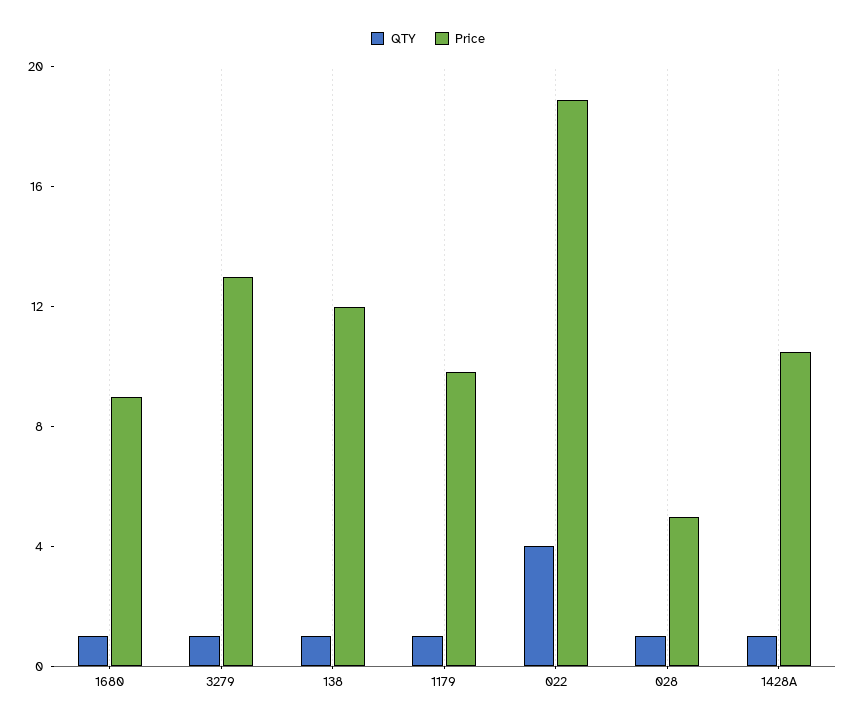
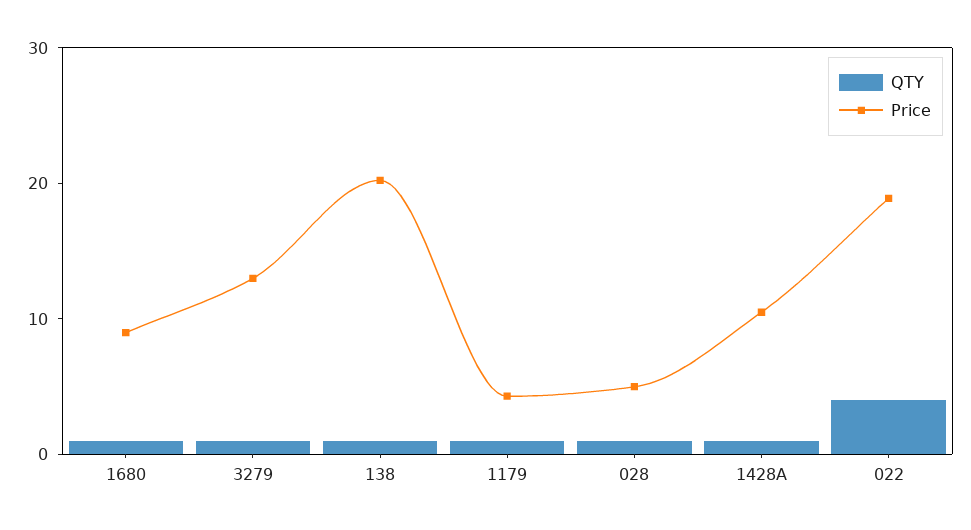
  {
    "QTY": {
      "1680": 1,
      "3279": 1,
      "138": 1,
      "1179": 1,
      "022": 4,
      "028": 1,
      "1428A": 1
    },
    "Price": {
      "1680": 9,
      "3279": 13,
-     "138": 12,
+     "138": 20,
-     "1179": 10,
+     "1179": 4,
      "022": 19,
      "028": 5,
      "1428A": 10
    }
  }

